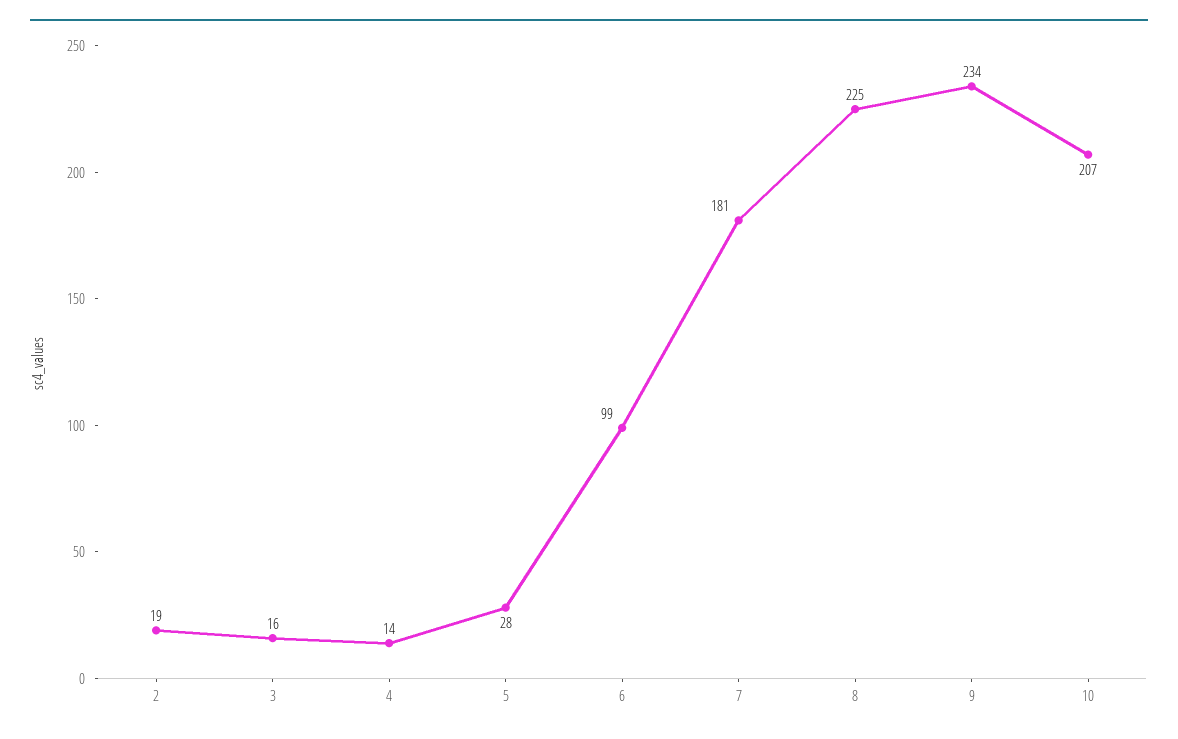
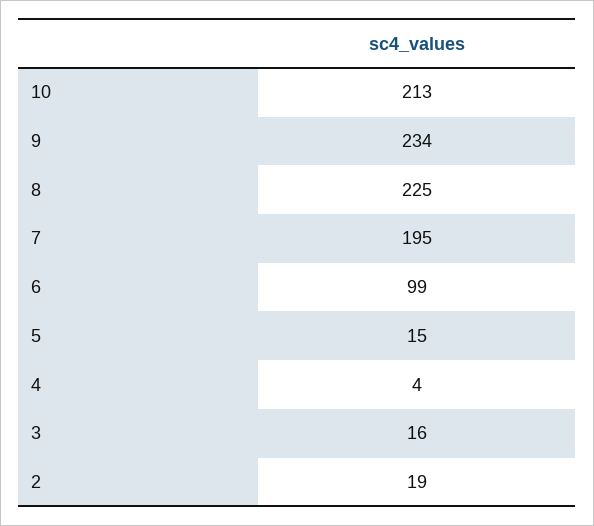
  {
    "2": 19,
    "3": 16,
-   "4": 14,
+   "4": 4,
-   "5": 28,
+   "5": 15,
    "6": 99,
-   "7": 181,
+   "7": 195,
    "8": 225,
    "9": 234,
-   "10": 207
+   "10": 213
  }

